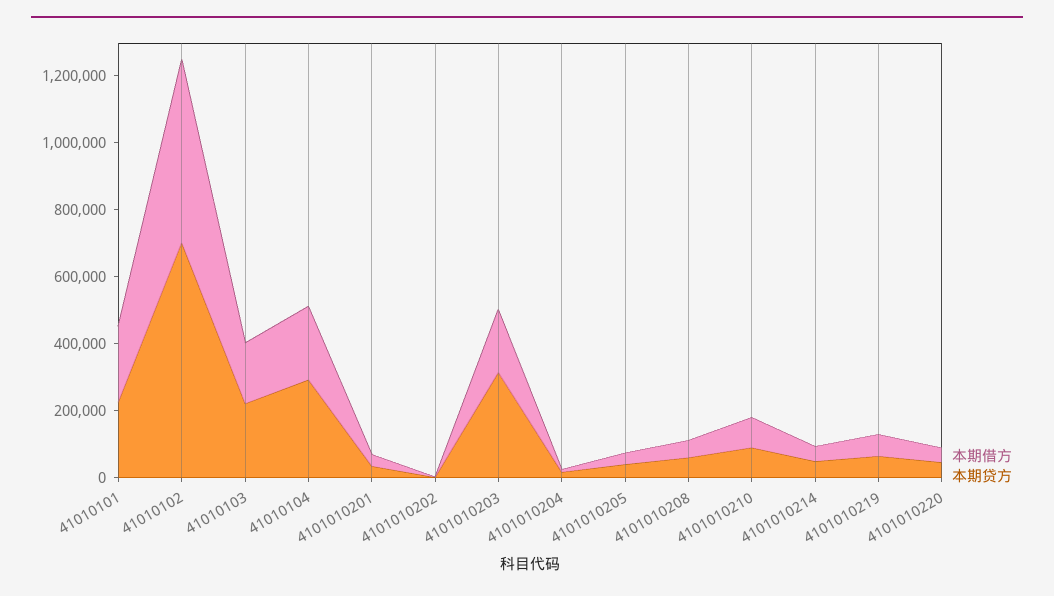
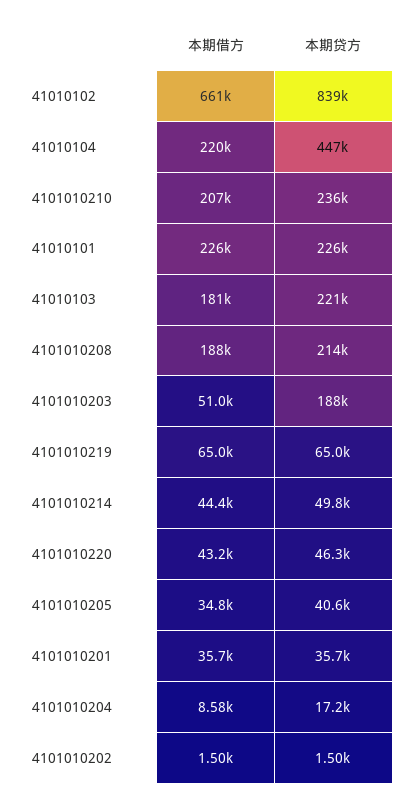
  {
    "本期借方": {
      "41010101": 226000,
-     "41010102": 550000,
+     "41010102": 661000,
      "41010103": 181000,
      "41010104": 220000,
      "4101010201": 35700,
      "4101010202": 1500,
-     "4101010203": 200000,
+     "4101010203": 51000,
      "4101010204": 8580,
      "4101010205": 34800,
-     "4101010208": 50000,
+     "4101010208": 188000,
-     "4101010210": 100000,
+     "4101010210": 207000,
      "4101010214": 44400,
      "4101010219": 65000,
      "4101010220": 43200
    },
    "本期贷方": {
      "41010101": 226000,
-     "41010102": 700000,
+     "41010102": 839000,
      "41010103": 221000,
-     "41010104": 300000,
+     "41010104": 447000,
      "4101010201": 35700,
      "4101010202": 1500,
-     "4101010203": 300000,
+     "4101010203": 188000,
      "4101010204": 17200,
      "4101010205": 40600,
-     "4101010208": 50000,
+     "4101010208": 214000,
-     "4101010210": 100000,
+     "4101010210": 236000,
      "4101010214": 49800,
      "4101010219": 65000,
      "4101010220": 46300
    }
  }

